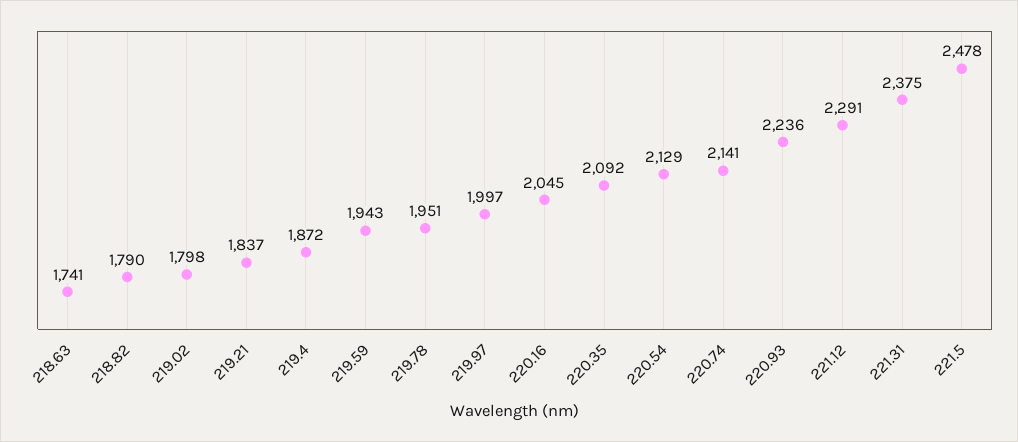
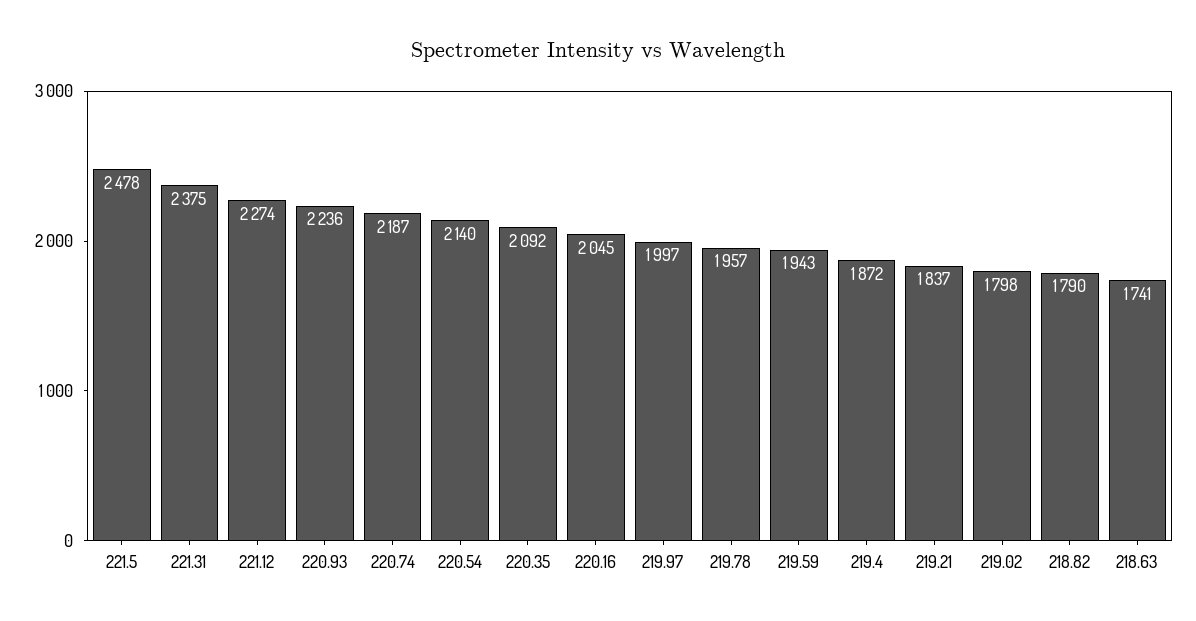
  {
    "218.63": 1741,
    "218.82": 1790,
    "219.02": 1798,
    "219.21": 1837,
    "219.4": 1872,
    "219.59": 1943,
-   "219.78": 1951,
+   "219.78": 1957,
    "219.97": 1997,
    "220.16": 2045,
    "220.35": 2092,
-   "220.54": 2129,
+   "220.54": 2140,
-   "220.74": 2141,
+   "220.74": 2187,
    "220.93": 2236,
-   "221.12": 2291,
+   "221.12": 2274,
    "221.31": 2375,
    "221.5": 2478
  }

